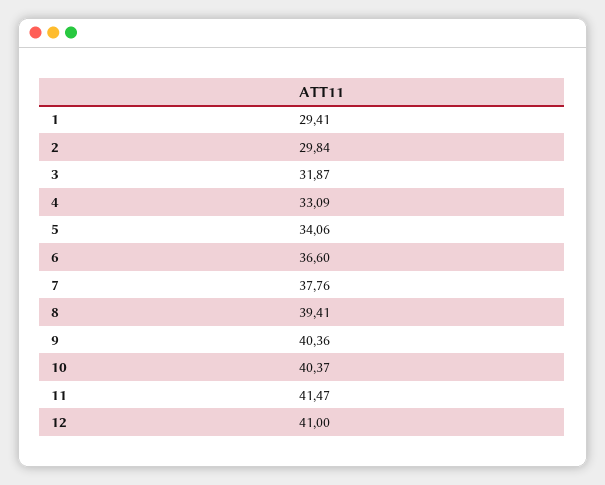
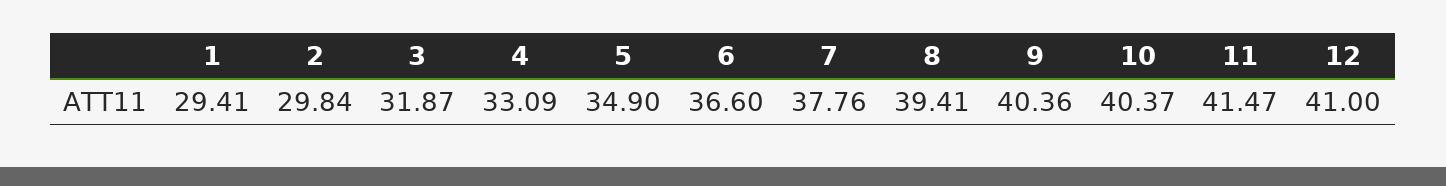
  {
    "1": 29.41,
    "2": 29.84,
    "3": 31.87,
    "4": 33.09,
-   "5": 34.06,
+   "5": 34.9,
    "6": 36.6,
    "7": 37.76,
    "8": 39.41,
    "9": 40.36,
    "10": 40.37,
    "11": 41.47,
    "12": 41
  }

